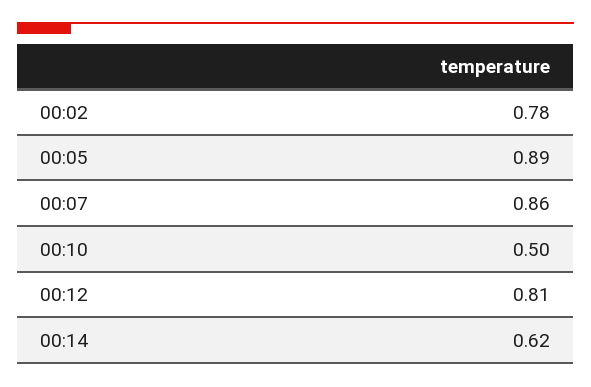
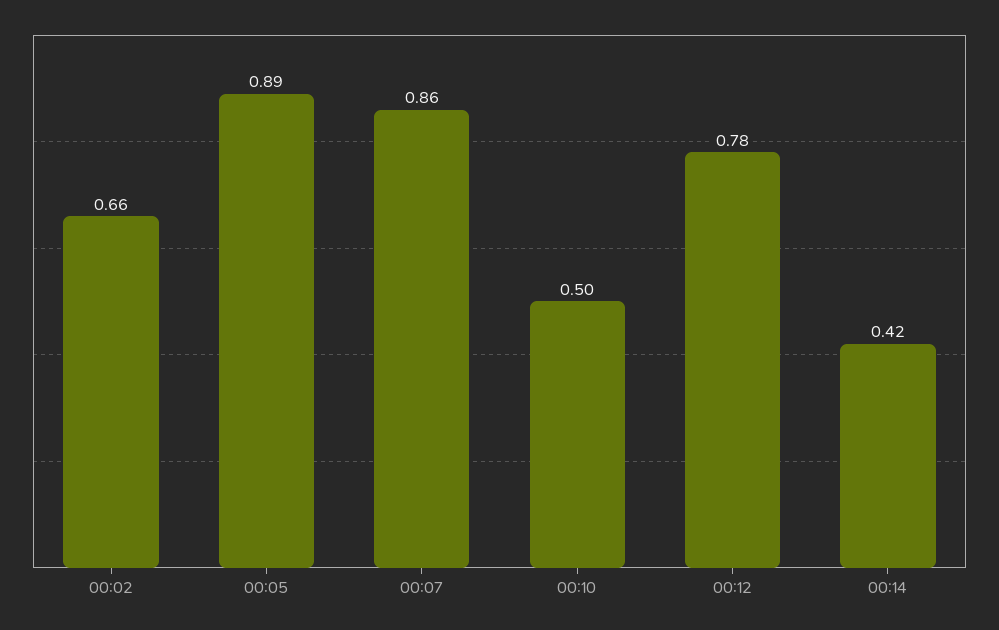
  {
-   "00:02": 0.78,
+   "00:02": 0.66,
    "00:05": 0.89,
    "00:07": 0.86,
    "00:10": 0.5,
-   "00:12": 0.81,
+   "00:12": 0.78,
-   "00:14": 0.62
+   "00:14": 0.42
  }

